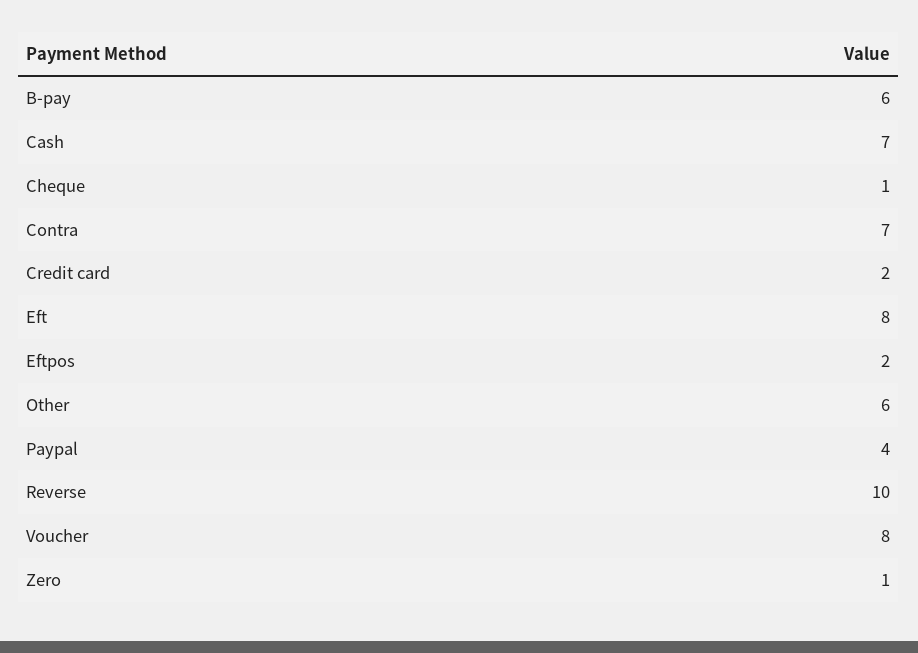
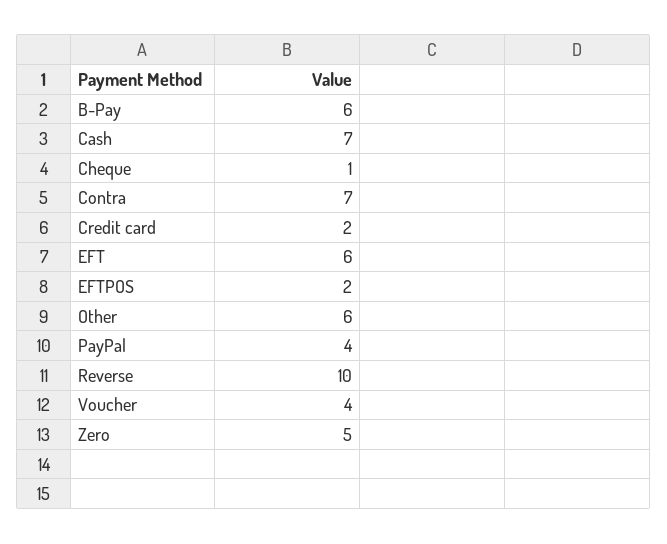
  {
    "B-pay": 6,
    "Cash": 7,
    "Cheque": 1,
    "Contra": 7,
    "Credit card": 2,
-   "Eft": 8,
+   "Eft": 6,
    "Eftpos": 2,
    "Other": 6,
    "Paypal": 4,
    "Reverse": 10,
-   "Voucher": 8,
+   "Voucher": 4,
-   "Zero": 1
+   "Zero": 5
  }

